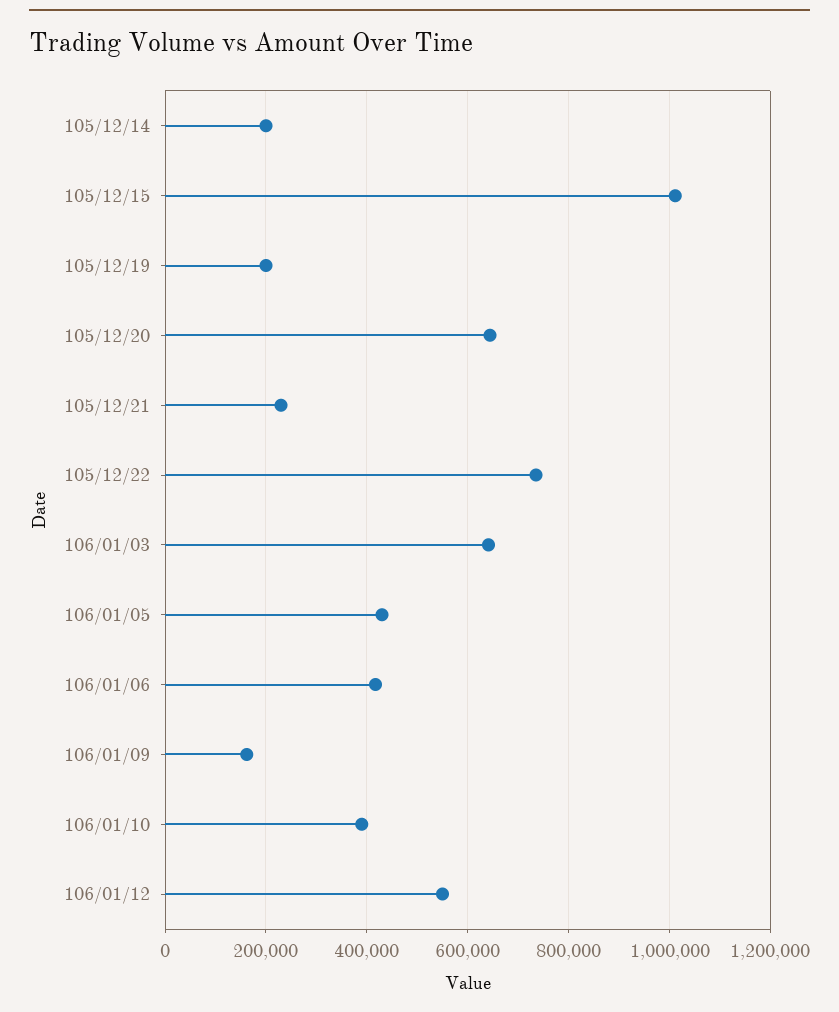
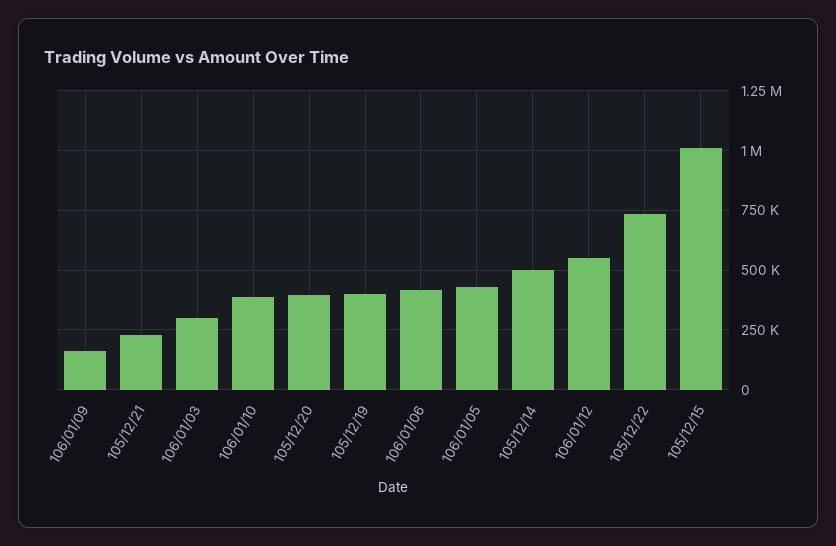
  {
-   "105/12/14": 200000,
+   "105/12/14": 500000,
    "105/12/15": 1020000,
-   "105/12/19": 200000,
+   "105/12/19": 400000,
-   "105/12/20": 640000,
+   "105/12/20": 400000,
    "105/12/21": 240000,
    "105/12/22": 740000,
-   "106/01/03": 640000,
+   "106/01/03": 300000,
    "106/01/05": 440000,
    "106/01/06": 420000,
    "106/01/09": 160000,
    "106/01/10": 400000,
    "106/01/12": 560000
  }

